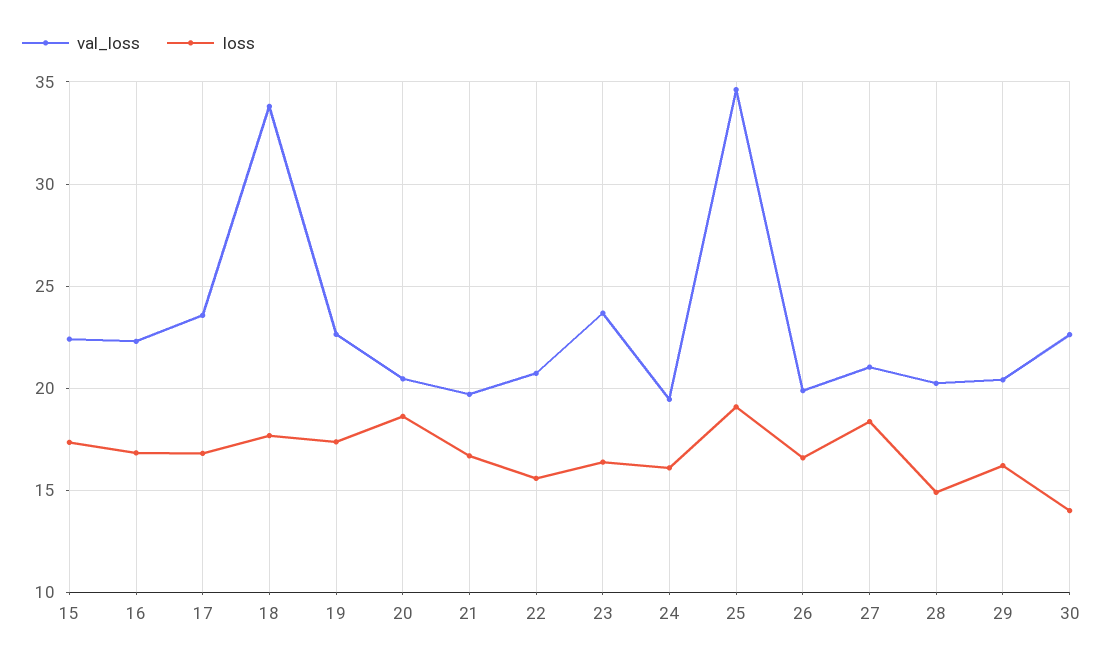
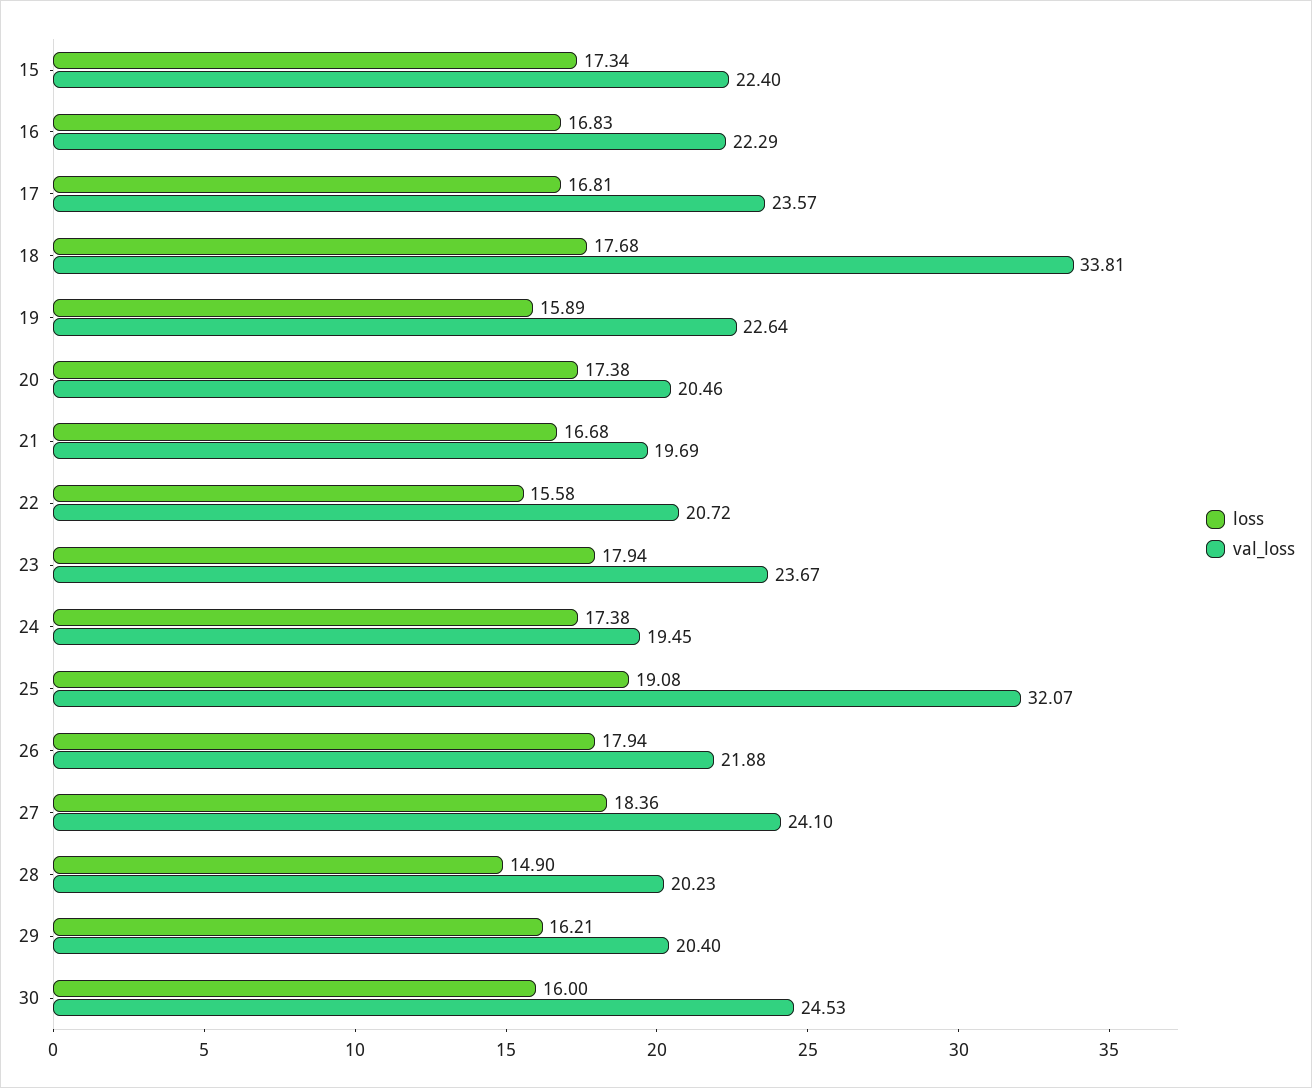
  {
    "val_loss": {
      "15": 22.4,
      "16": 22.29,
      "17": 23.57,
      "18": 33.81,
      "19": 22.64,
      "20": 20.46,
      "21": 19.69,
      "22": 20.72,
      "23": 23.67,
      "24": 19.45,
-     "25": 34.5,
+     "25": 32.07,
-     "26": 20,
+     "26": 21.88,
-     "27": 21,
+     "27": 24.1,
      "28": 20.23,
      "29": 20.4,
-     "30": 22.5
+     "30": 24.53
    },
    "loss": {
      "15": 17.34,
      "16": 16.83,
      "17": 16.81,
      "18": 17.68,
-     "19": 17.5,
+     "19": 15.89,
-     "20": 18.5,
+     "20": 17.38,
      "21": 16.68,
      "22": 15.58,
-     "23": 16.5,
+     "23": 17.94,
-     "24": 16,
+     "24": 17.38,
      "25": 19.08,
-     "26": 16.5,
+     "26": 17.94,
      "27": 18.36,
      "28": 14.9,
      "29": 16.21,
-     "30": 14
+     "30": 16
    }
  }

